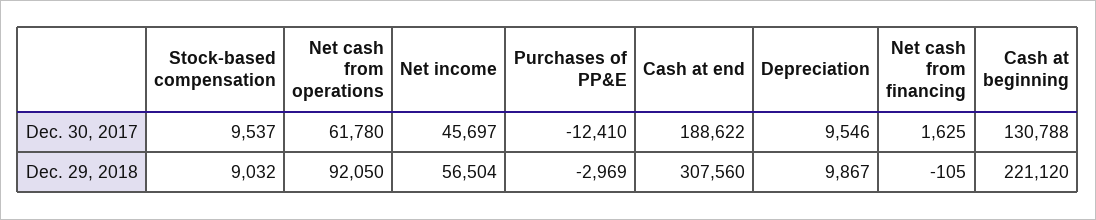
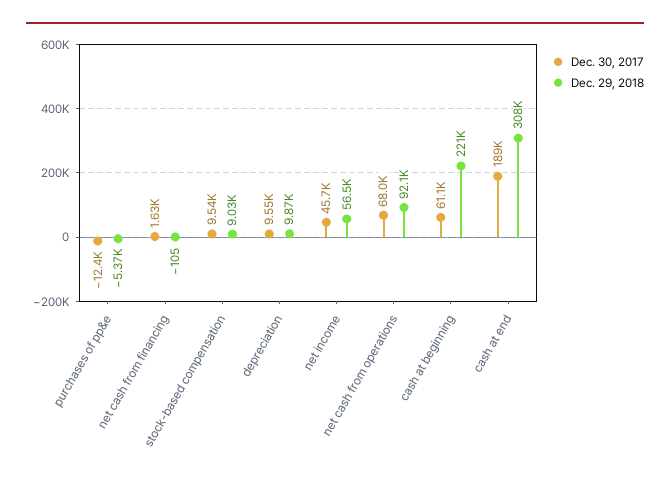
  {
    "Dec. 30, 2017": {
      "Stock-based compensation": 9537,
-     "Net cash from operations": 61780,
+     "Net cash from operations": 68000,
      "Net income": 45697,
      "Purchases of PP&E": -12410,
      "Cash at end": 188622,
      "Depreciation": 9546,
      "Net cash from financing": 1625,
-     "Cash at beginning": 130788
+     "Cash at beginning": 61100
    },
    "Dec. 29, 2018": {
      "Stock-based compensation": 9032,
      "Net cash from operations": 92050,
      "Net income": 56504,
-     "Purchases of PP&E": -2969,
+     "Purchases of PP&E": -5370,
      "Cash at end": 307560,
      "Depreciation": 9867,
      "Net cash from financing": -105,
      "Cash at beginning": 221120
    }
  }

